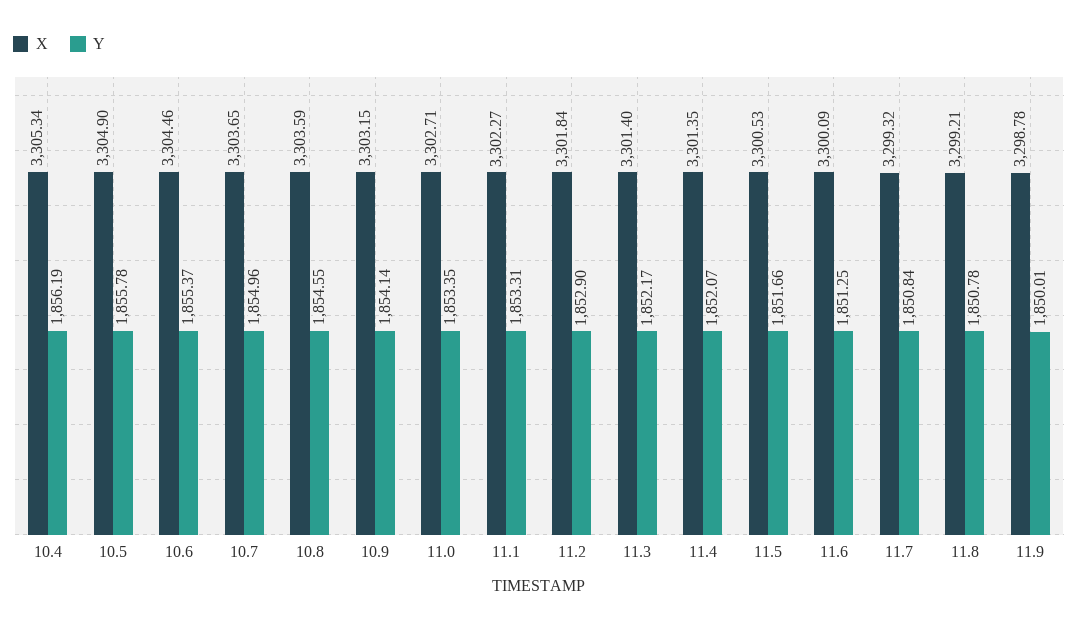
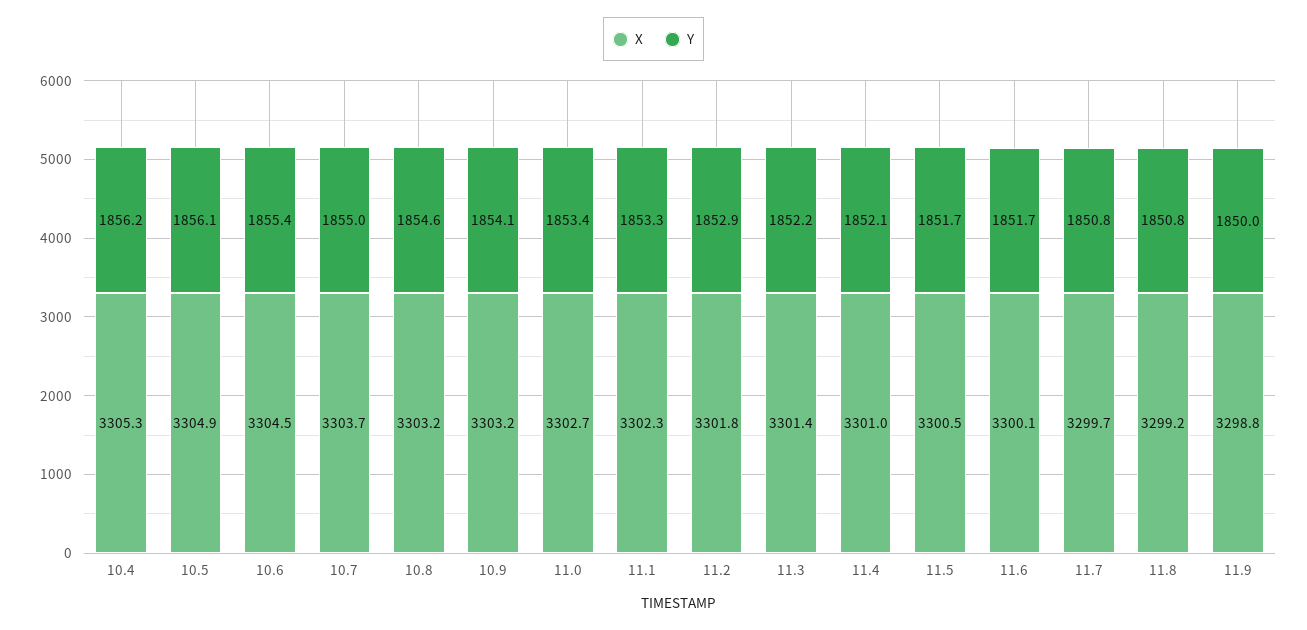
  {
    "X": {
      "10.4": 3305.34,
      "10.5": 3304.9,
      "10.6": 3304.46,
      "10.7": 3303.65,
-     "10.8": 3303.59,
+     "10.8": 3303.2,
      "10.9": 3303.15,
      "11.0": 3302.71,
      "11.1": 3302.27,
      "11.2": 3301.84,
      "11.3": 3301.4,
-     "11.4": 3301.35,
+     "11.4": 3301,
      "11.5": 3300.53,
      "11.6": 3300.09,
-     "11.7": 3299.32,
+     "11.7": 3299.7,
      "11.8": 3299.21,
      "11.9": 3298.78
    },
    "Y": {
      "10.4": 1856.19,
-     "10.5": 1855.78,
+     "10.5": 1856.1,
      "10.6": 1855.37,
      "10.7": 1854.96,
      "10.8": 1854.55,
      "10.9": 1854.14,
      "11.0": 1853.35,
      "11.1": 1853.31,
      "11.2": 1852.9,
      "11.3": 1852.17,
      "11.4": 1852.07,
      "11.5": 1851.66,
-     "11.6": 1851.25,
+     "11.6": 1851.7,
      "11.7": 1850.84,
      "11.8": 1850.78,
      "11.9": 1850.01
    }
  }

